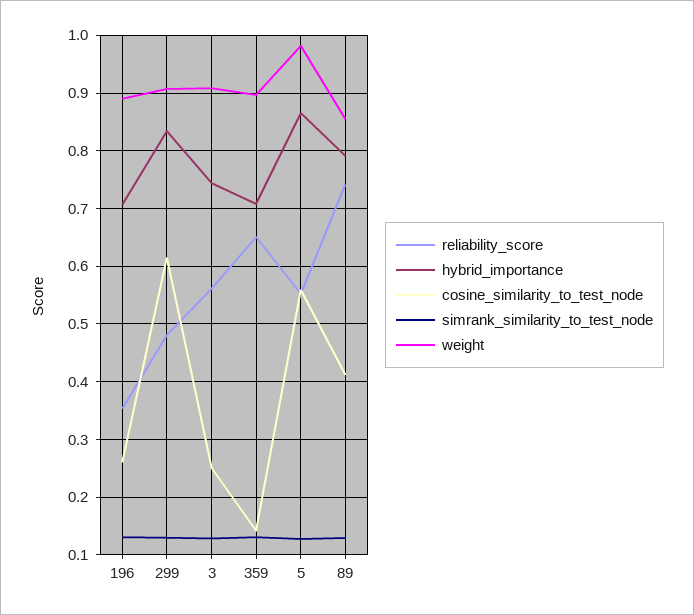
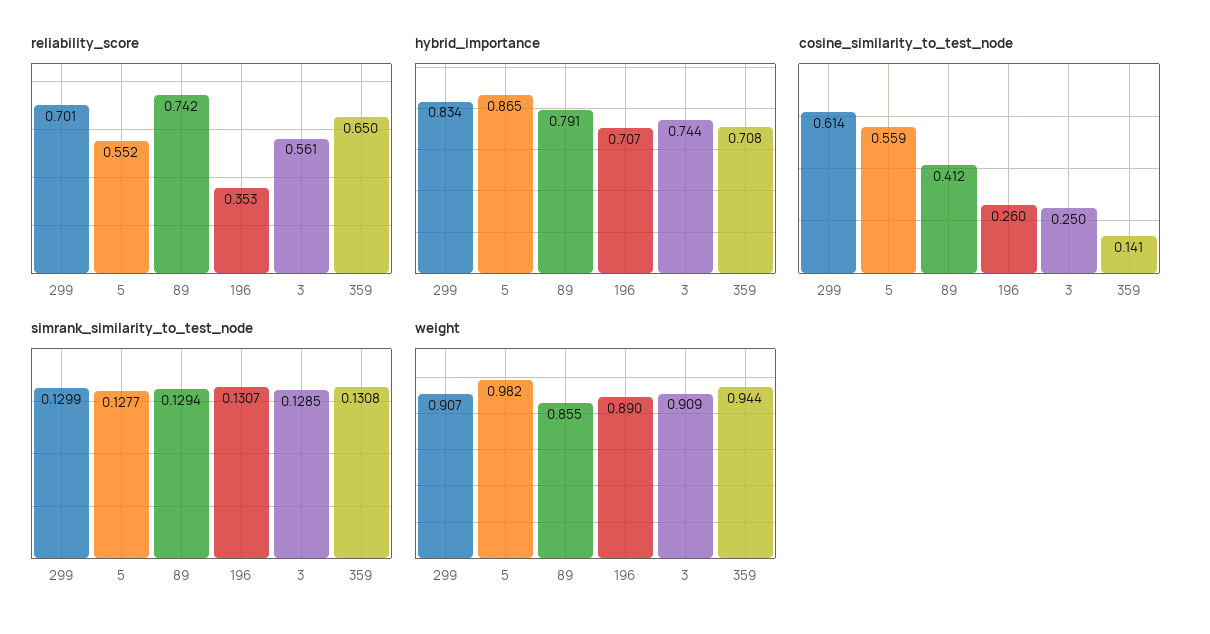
  {
    "reliability_score": {
      "196": 0.353,
-     "299": 0.48,
+     "299": 0.701,
      "3": 0.561,
      "359": 0.65,
      "5": 0.552,
      "89": 0.742
    },
    "hybrid_importance": {
      "196": 0.707,
      "299": 0.834,
      "3": 0.744,
      "359": 0.708,
      "5": 0.865,
      "89": 0.791
    },
    "cosine_similarity_to_test_node": {
      "196": 0.26,
      "299": 0.614,
      "3": 0.25,
      "359": 0.141,
      "5": 0.559,
      "89": 0.412
    },
    "simrank_similarity_to_test_node": {
      "196": 0.1307,
      "299": 0.1299,
      "3": 0.1285,
      "359": 0.1308,
      "5": 0.1277,
      "89": 0.1294
    },
    "weight": {
      "196": 0.89,
      "299": 0.907,
      "3": 0.909,
-     "359": 0.9,
+     "359": 0.944,
      "5": 0.982,
      "89": 0.855
    }
  }

